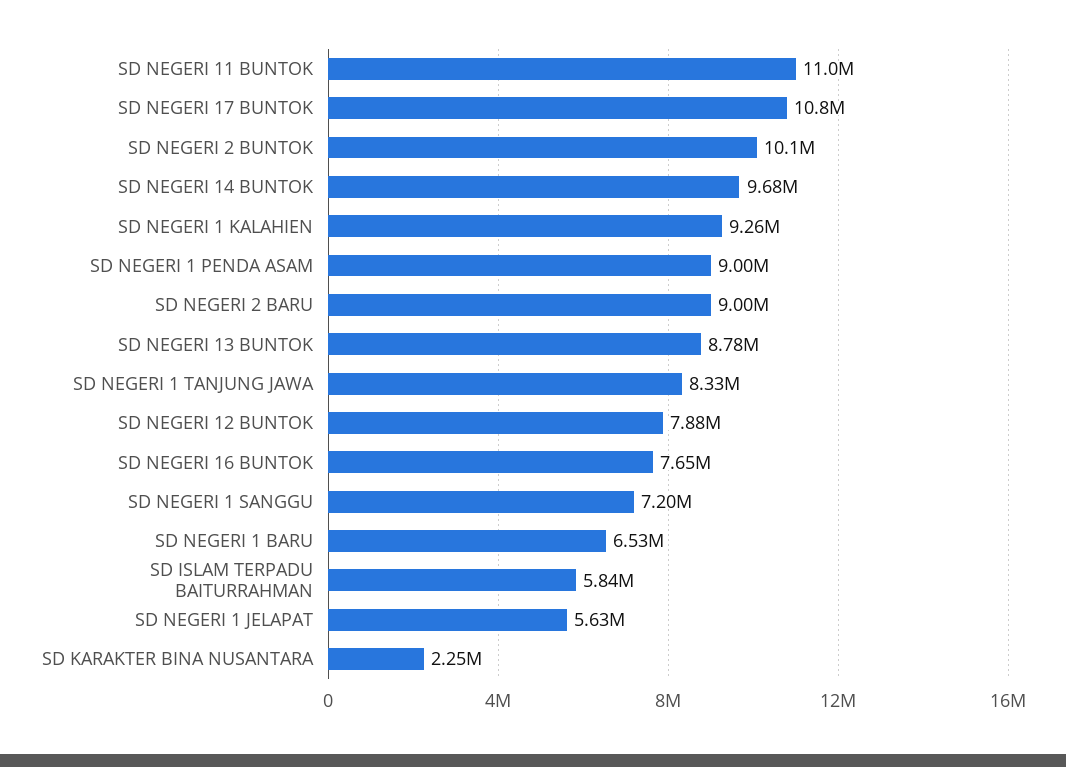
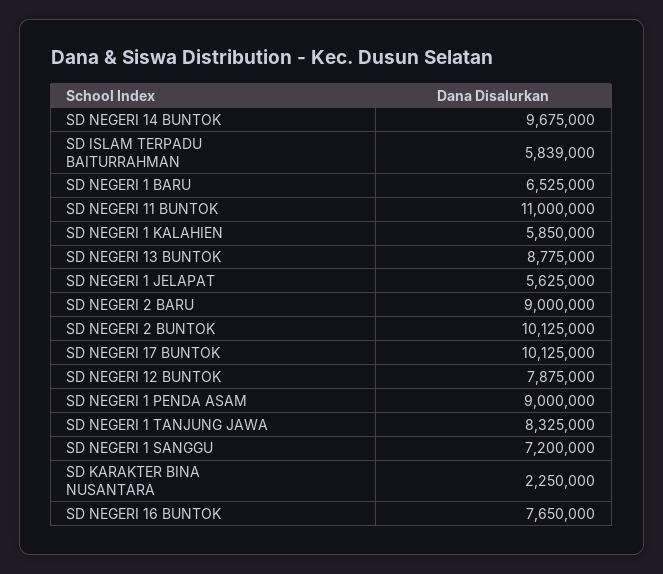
  {
    "SD NEGERI 11 BUNTOK": 11000000,
-   "SD NEGERI 17 BUNTOK": 10800000,
+   "SD NEGERI 17 BUNTOK": 10125000,
    "SD NEGERI 2 BUNTOK": 10125000,
    "SD NEGERI 14 BUNTOK": 9675000,
-   "SD NEGERI 1 KALAHIEN": 9260000,
+   "SD NEGERI 1 KALAHIEN": 5850000,
    "SD NEGERI 1 PENDA ASAM": 9000000,
    "SD NEGERI 2 BARU": 9000000,
    "SD NEGERI 13 BUNTOK": 8775000,
    "SD NEGERI 1 TANJUNG JAWA": 8325000,
    "SD NEGERI 12 BUNTOK": 7875000,
    "SD NEGERI 16 BUNTOK": 7650000,
    "SD NEGERI 1 SANGGU": 7200000,
    "SD NEGERI 1 BARU": 6525000,
    "SD ISLAM TERPADU BAITURRAHMAN": 5839000,
    "SD NEGERI 1 JELAPAT": 5625000,
    "SD KARAKTER BINA NUSANTARA": 2250000
  }

